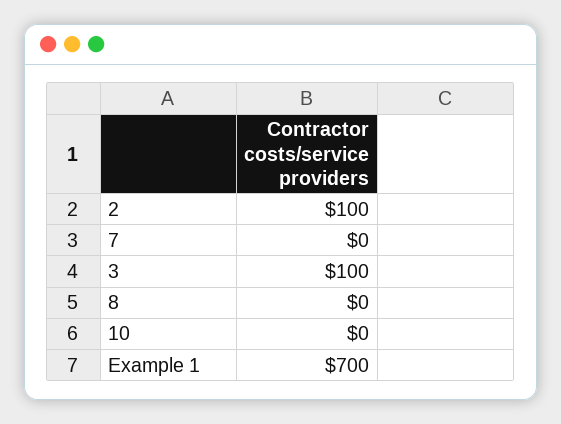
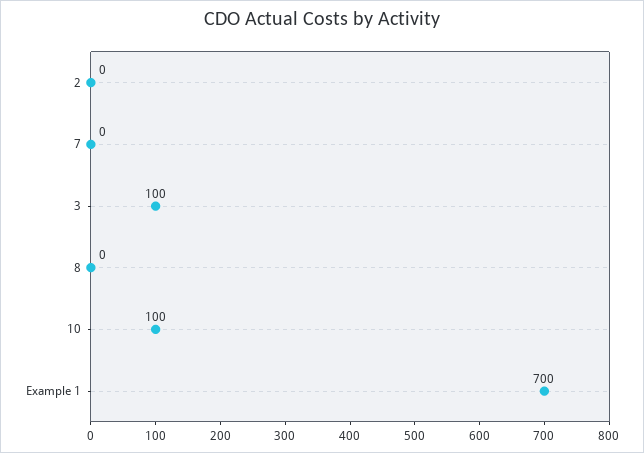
  {
-   "2": 100,
+   "2": 0,
    "7": 0,
    "3": 100,
    "8": 0,
-   "10": 0,
+   "10": 100,
    "Example 1": 700
  }

